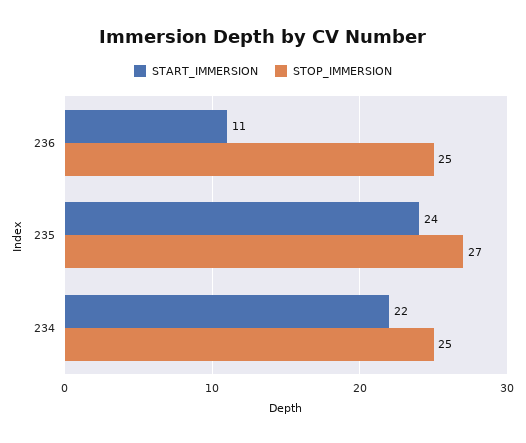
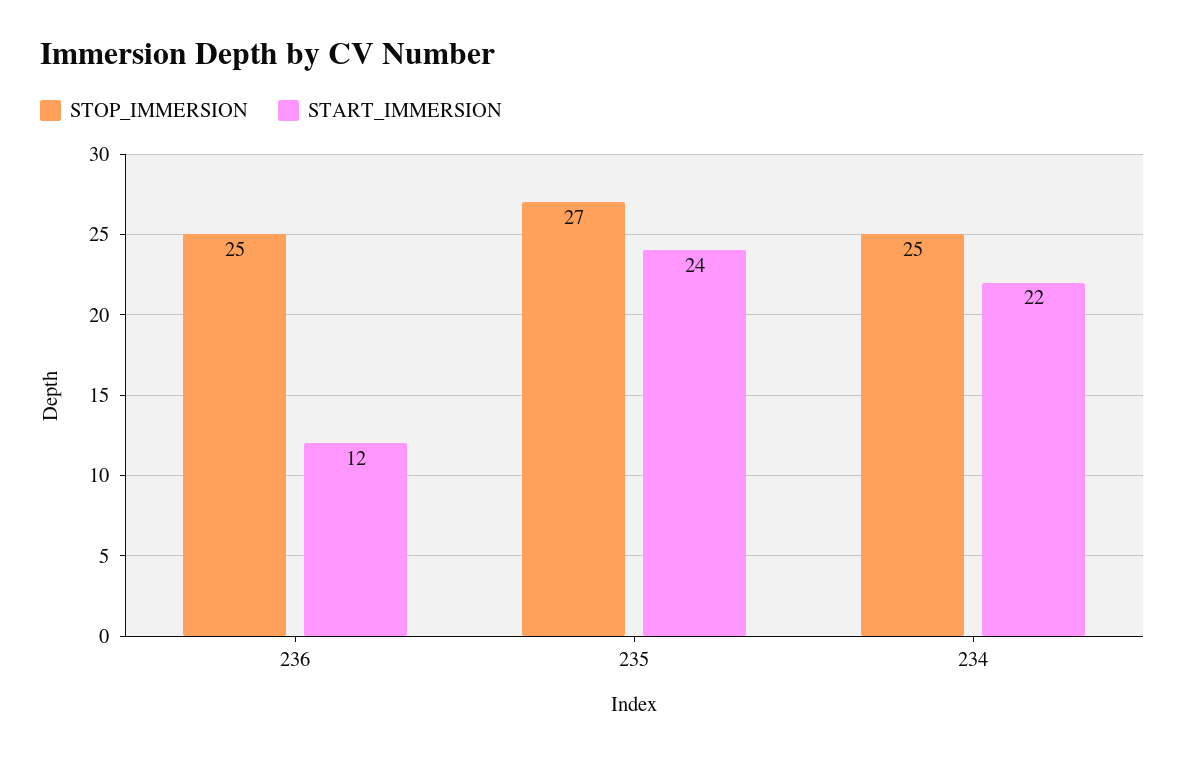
  {
    "START_IMMERSION": {
-     "236": 11,
+     "236": 12,
      "235": 24,
      "234": 22
    },
    "STOP_IMMERSION": {
      "236": 25,
      "235": 27,
      "234": 25
    }
  }

